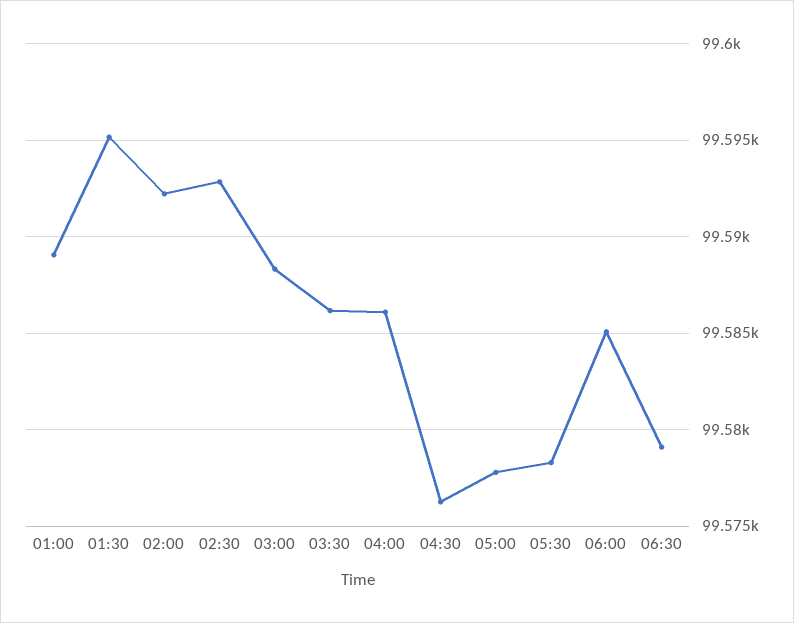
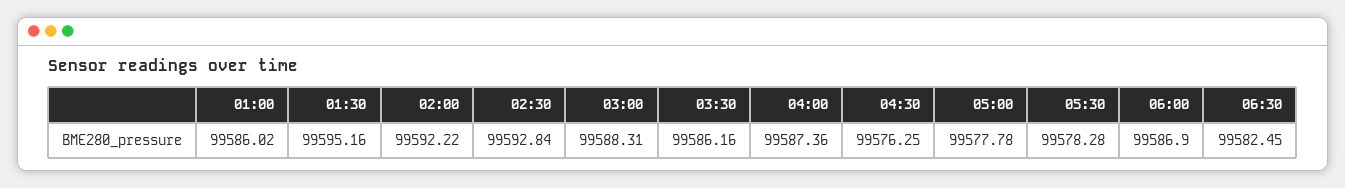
  {
-   "01:00": 99589,
+   "01:00": 99586.02,
    "01:30": 99595.16,
    "02:00": 99592.22,
    "02:30": 99592.84,
    "03:00": 99588.31,
    "03:30": 99586.16,
-   "04:00": 99586,
+   "04:00": 99587.36,
    "04:30": 99576.25,
    "05:00": 99577.78,
    "05:30": 99578.28,
-   "06:00": 99585,
+   "06:00": 99586.9,
-   "06:30": 99579
+   "06:30": 99582.45
  }

